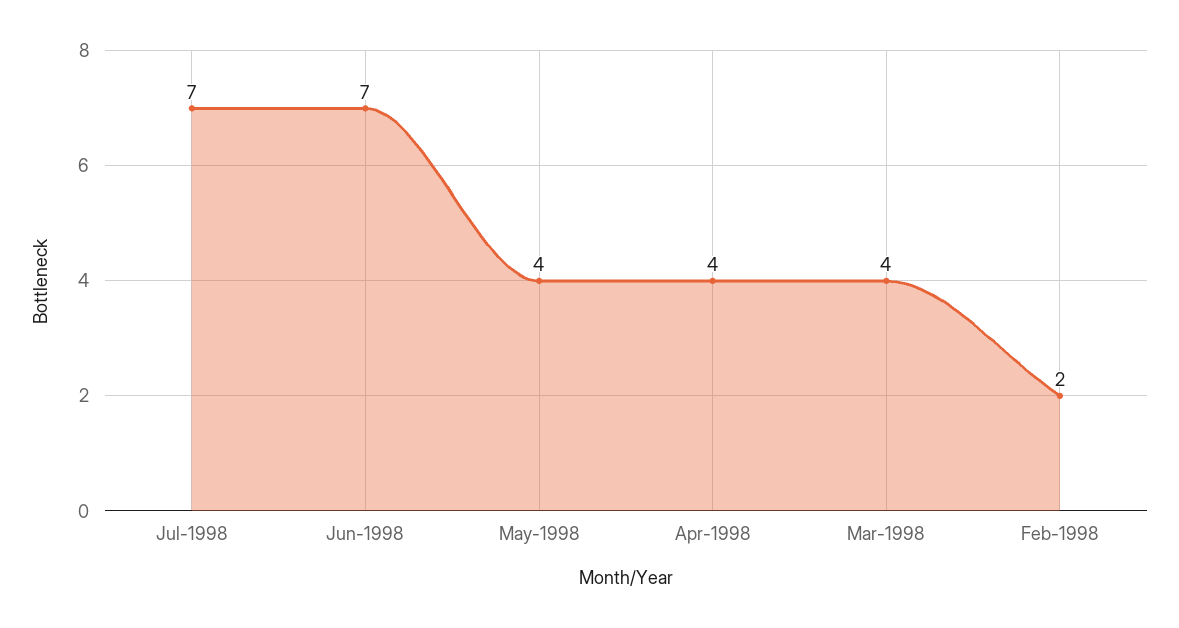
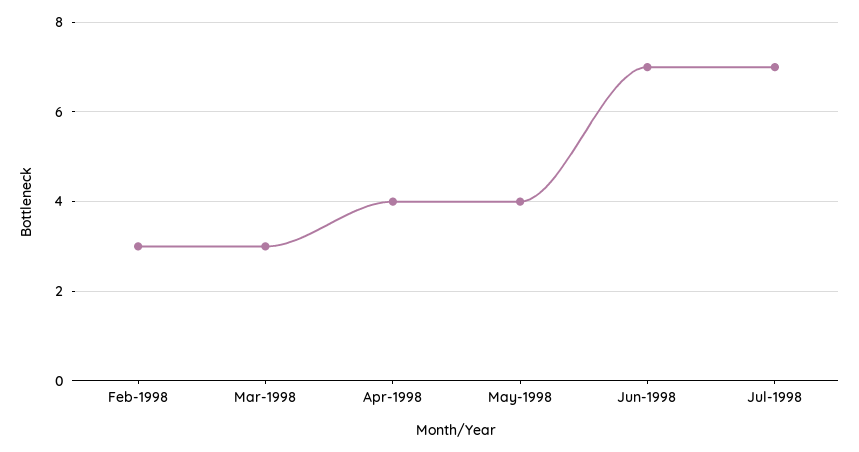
  {
    "Jul-1998": 7,
    "Jun-1998": 7,
    "May-1998": 4,
    "Apr-1998": 4,
-   "Mar-1998": 4,
+   "Mar-1998": 3,
-   "Feb-1998": 2
+   "Feb-1998": 3
  }

